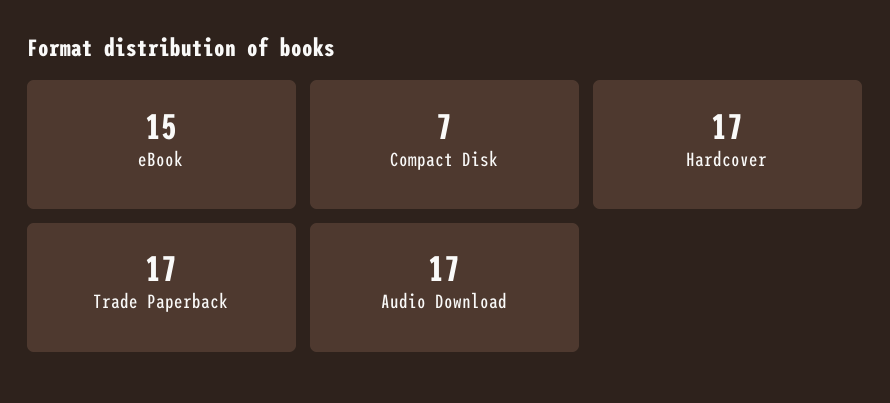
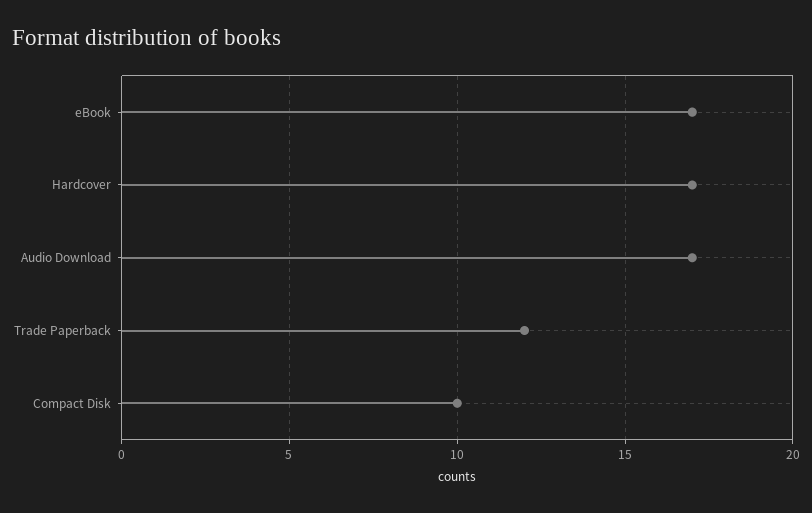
  {
-   "eBook": 15,
+   "eBook": 17,
-   "Compact Disk": 7,
+   "Compact Disk": 10,
    "Hardcover": 17,
-   "Trade Paperback": 17,
+   "Trade Paperback": 12,
    "Audio Download": 17
  }

